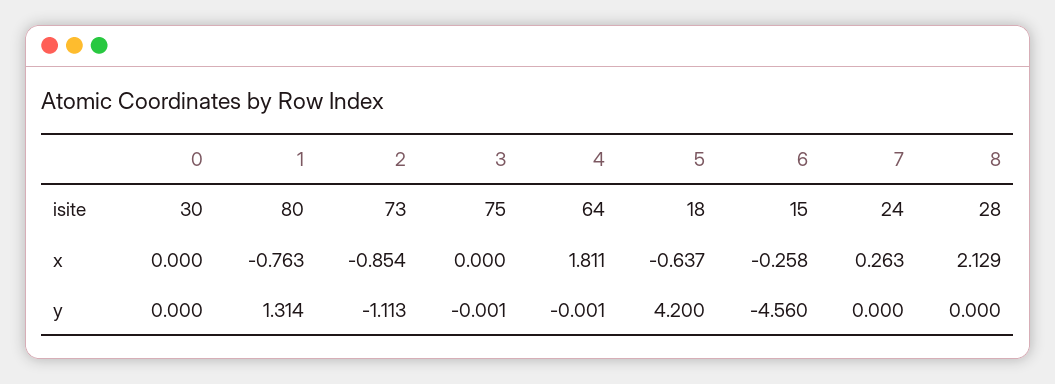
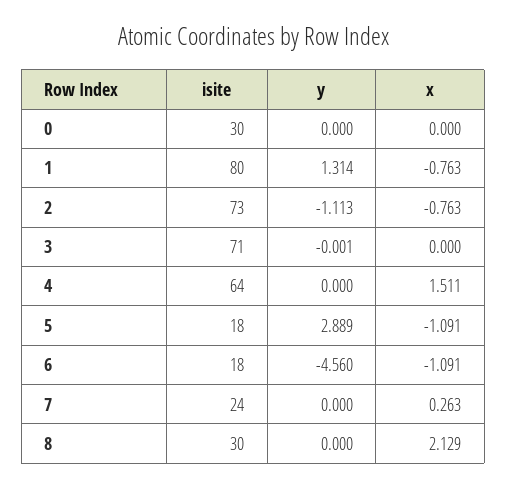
  {
    "0": {
      "isite": 30,
      "x": 0,
      "y": 0
    },
    "1": {
      "isite": 80,
      "x": -0.763,
      "y": 1.314
    },
    "2": {
      "isite": 73,
-     "x": -0.854,
+     "x": -0.763,
      "y": -1.113
    },
    "3": {
-     "isite": 75,
+     "isite": 71,
      "x": 0,
      "y": -0.001
    },
    "4": {
      "isite": 64,
-     "x": 1.811,
+     "x": 1.511,
-     "y": -0.001
+     "y": 0
    },
    "5": {
      "isite": 18,
-     "x": -0.637,
+     "x": -1.091,
-     "y": 4.2
+     "y": 2.889
    },
    "6": {
-     "isite": 15,
+     "isite": 18,
-     "x": -0.258,
+     "x": -1.091,
      "y": -4.56
    },
    "7": {
      "isite": 24,
      "x": 0.263,
      "y": 0
    },
    "8": {
-     "isite": 28,
+     "isite": 30,
      "x": 2.129,
      "y": 0
    }
  }

